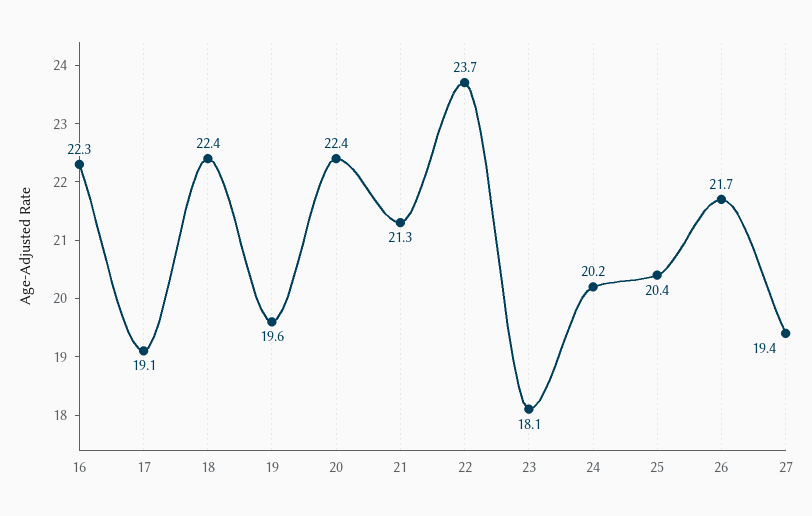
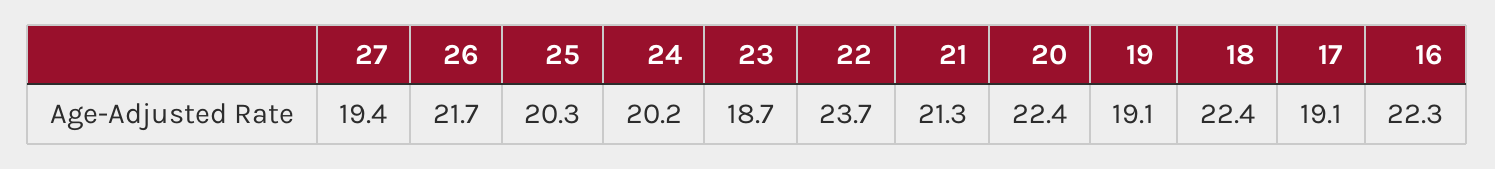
  {
    "16": 22.3,
    "17": 19.1,
    "18": 22.4,
-   "19": 19.6,
+   "19": 19.1,
    "20": 22.4,
    "21": 21.3,
    "22": 23.7,
-   "23": 18.1,
+   "23": 18.7,
    "24": 20.2,
-   "25": 20.4,
+   "25": 20.3,
    "26": 21.7,
    "27": 19.4
  }

